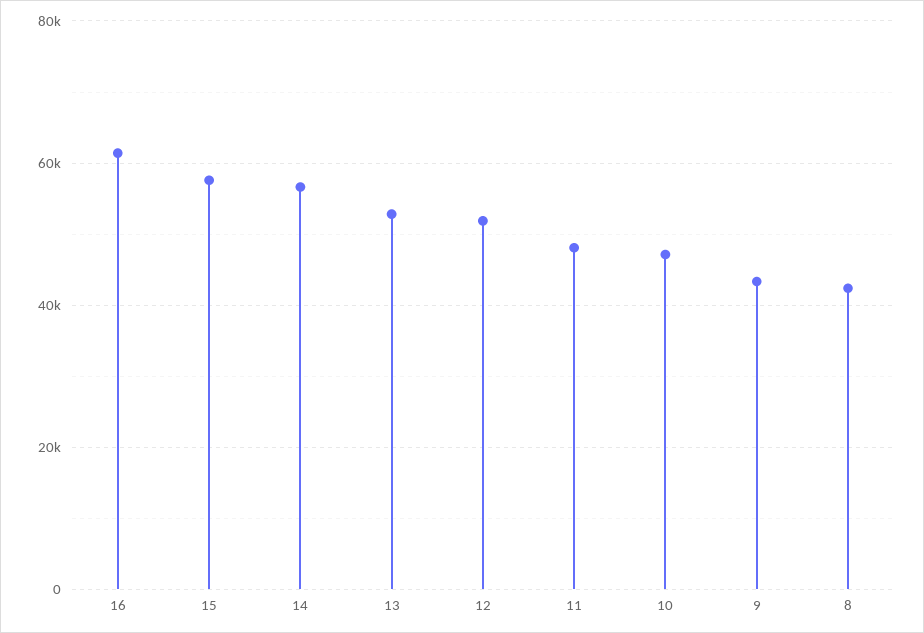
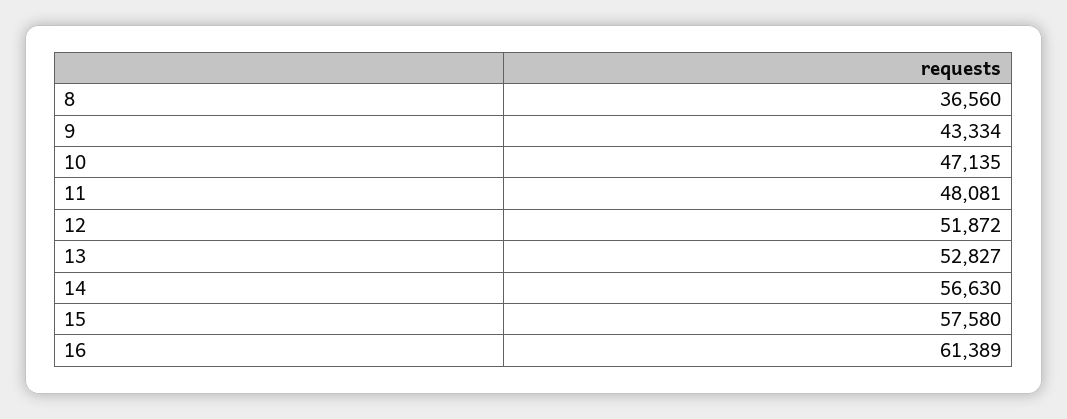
  {
    "16": 61389,
    "15": 57580,
    "14": 56630,
    "13": 52827,
    "12": 51872,
    "11": 48081,
    "10": 47135,
    "9": 43334,
-   "8": 42000
+   "8": 36560
  }

